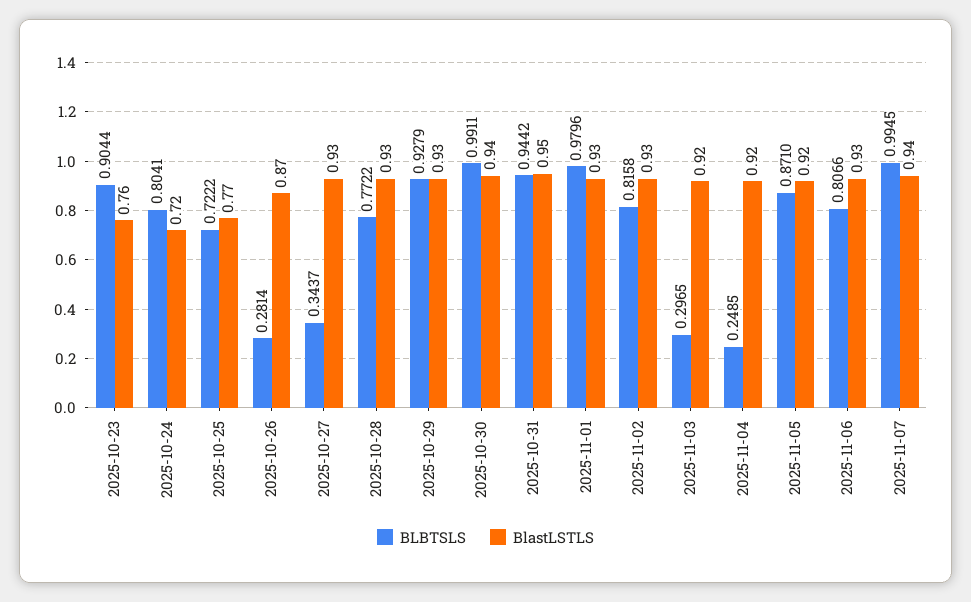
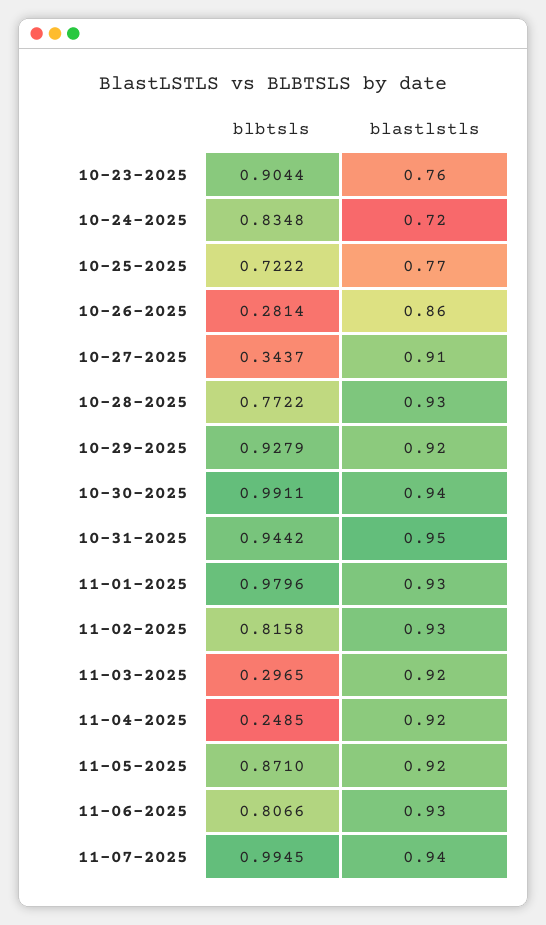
  {
    "BLBTSLS": {
      "2025-10-23": 0.9044,
-     "2025-10-24": 0.8041,
+     "2025-10-24": 0.8348,
      "2025-10-25": 0.7222,
      "2025-10-26": 0.2814,
      "2025-10-27": 0.3437,
      "2025-10-28": 0.7722,
      "2025-10-29": 0.9279,
      "2025-10-30": 0.9911,
      "2025-10-31": 0.9442,
      "2025-11-01": 0.9796,
      "2025-11-02": 0.8158,
      "2025-11-03": 0.2965,
      "2025-11-04": 0.2485,
      "2025-11-05": 0.871,
      "2025-11-06": 0.8066,
      "2025-11-07": 0.9945
    },
    "BlastLSTLS": {
      "2025-10-23": 0.76,
      "2025-10-24": 0.72,
      "2025-10-25": 0.77,
-     "2025-10-26": 0.87,
+     "2025-10-26": 0.86,
-     "2025-10-27": 0.93,
+     "2025-10-27": 0.91,
      "2025-10-28": 0.93,
-     "2025-10-29": 0.93,
+     "2025-10-29": 0.92,
      "2025-10-30": 0.94,
      "2025-10-31": 0.95,
      "2025-11-01": 0.93,
      "2025-11-02": 0.93,
      "2025-11-03": 0.92,
      "2025-11-04": 0.92,
      "2025-11-05": 0.92,
      "2025-11-06": 0.93,
      "2025-11-07": 0.94
    }
  }

